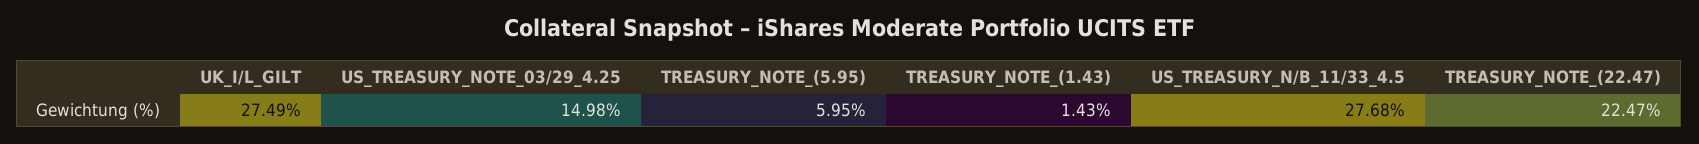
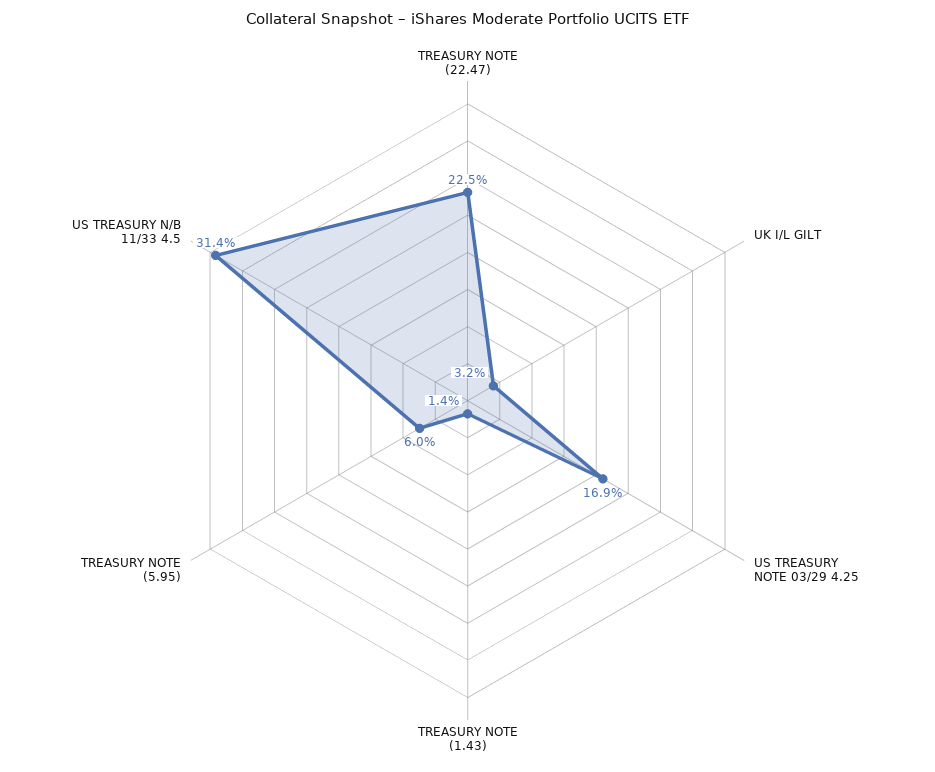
  {
-   "UK_I/L_GILT": 27.49,
+   "UK_I/L_GILT": 3.2,
-   "US_TREASURY_NOTE_03/29_4.25": 14.98,
+   "US_TREASURY_NOTE_03/29_4.25": 16.9,
    "TREASURY_NOTE_(5.95)": 5.95,
    "TREASURY_NOTE_(1.43)": 1.43,
-   "US_TREASURY_N/B_11/33_4.5": 27.68,
+   "US_TREASURY_N/B_11/33_4.5": 31.4,
    "TREASURY_NOTE_(22.47)": 22.47
  }

